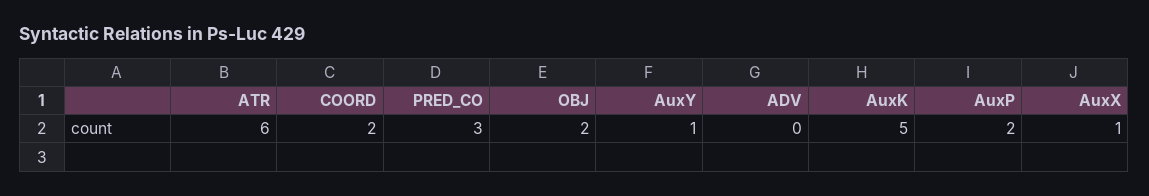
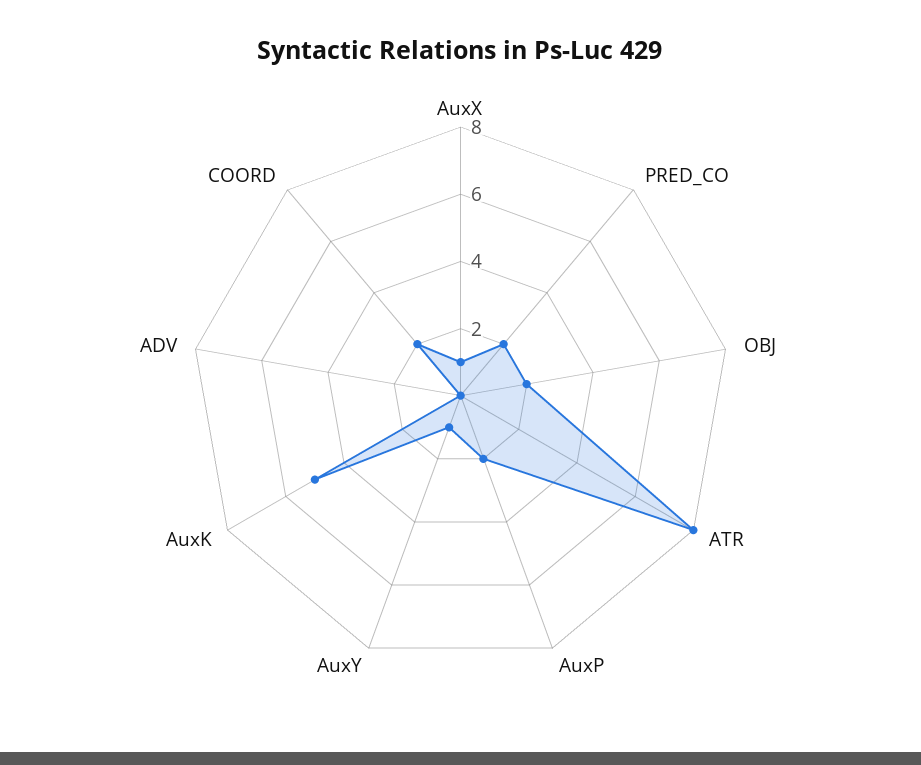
  {
-   "ATR": 6,
+   "ATR": 8,
    "COORD": 2,
-   "PRED_CO": 3,
+   "PRED_CO": 2,
    "OBJ": 2,
    "AuxY": 1,
    "ADV": 0,
    "AuxK": 5,
    "AuxP": 2,
    "AuxX": 1
  }

